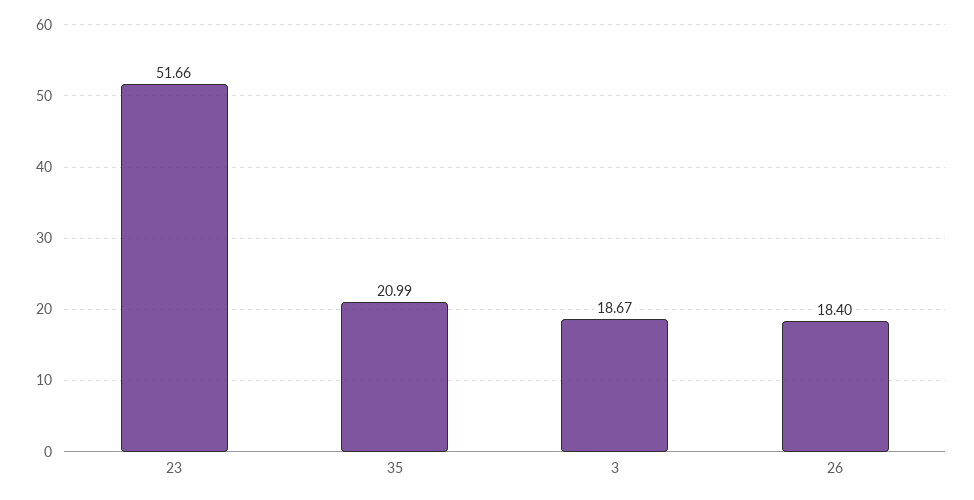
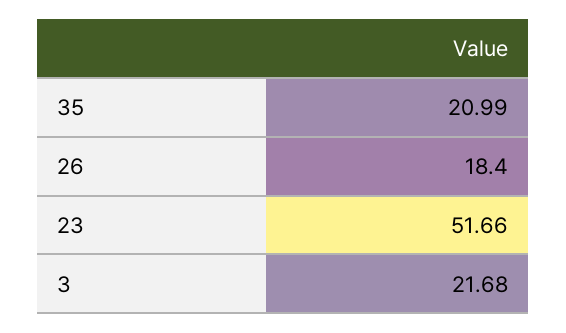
  {
    "23": 51.66,
    "35": 20.99,
-   "3": 18.67,
+   "3": 21.68,
    "26": 18.4
  }

